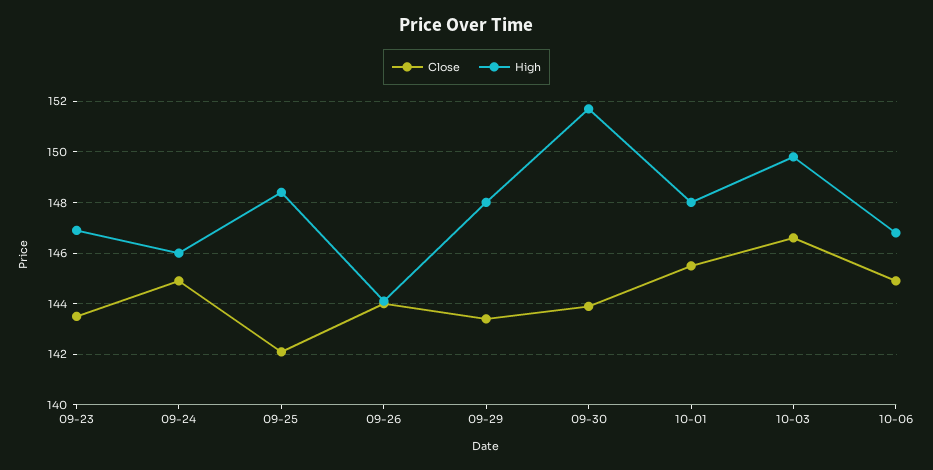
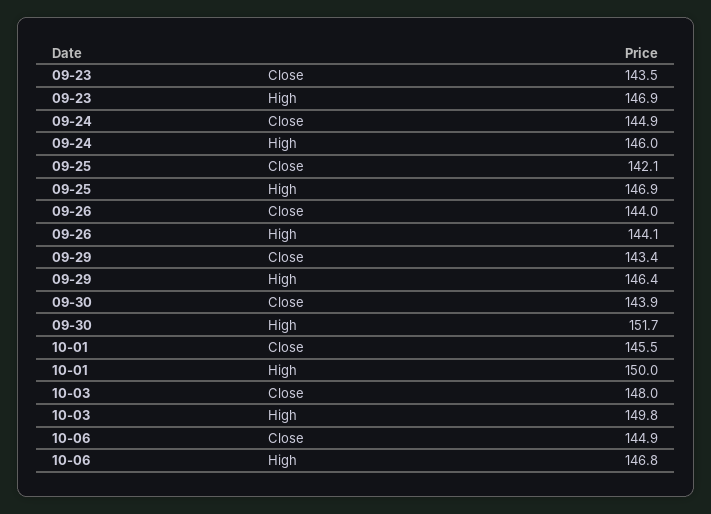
  {
    "Close": {
      "09-23": 143.5,
      "09-24": 144.9,
      "09-25": 142.1,
      "09-26": 144,
      "09-29": 143.4,
      "09-30": 143.9,
      "10-01": 145.5,
-     "10-03": 146.5,
+     "10-03": 148,
      "10-06": 144.9
    },
    "High": {
      "09-23": 146.9,
      "09-24": 146,
-     "09-25": 148.5,
+     "09-25": 146.9,
      "09-26": 144.1,
-     "09-29": 148,
+     "09-29": 146.4,
      "09-30": 151.7,
-     "10-01": 148,
+     "10-01": 150,
      "10-03": 149.8,
      "10-06": 146.8
    }
  }

